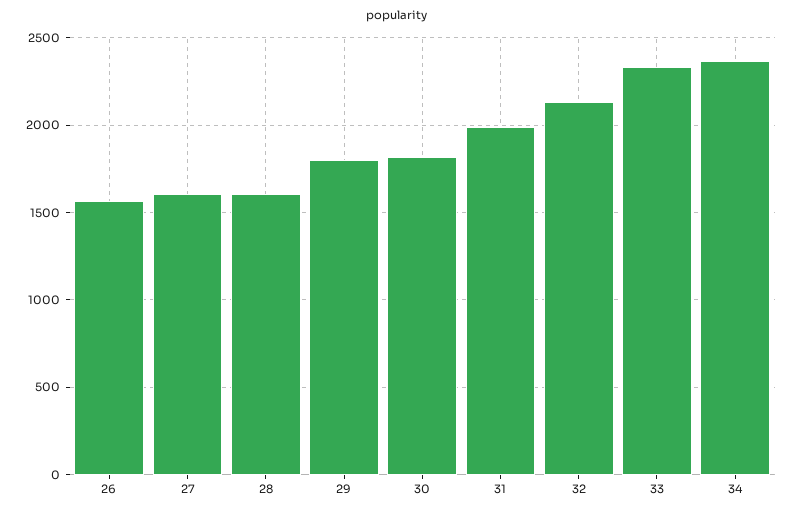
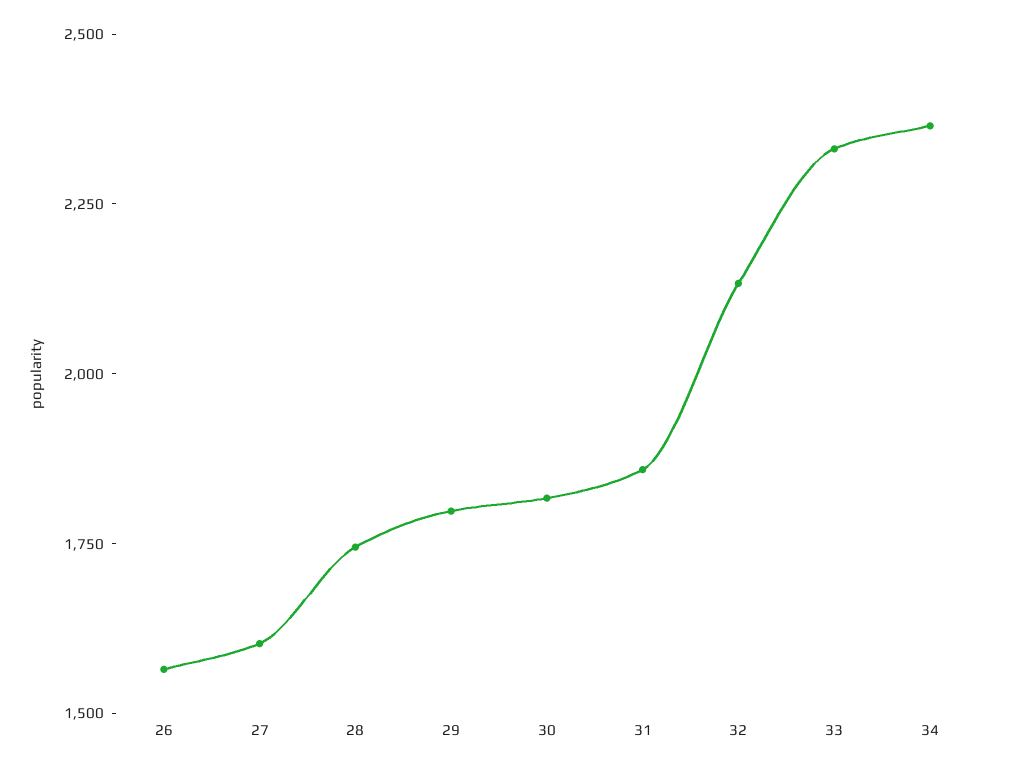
  {
    "26": 1550,
    "27": 1600,
-   "28": 1600,
+   "28": 1750,
    "29": 1800,
    "30": 1800,
-   "31": 2000,
+   "31": 1850,
    "32": 2150,
    "33": 2350,
    "34": 2350
  }

